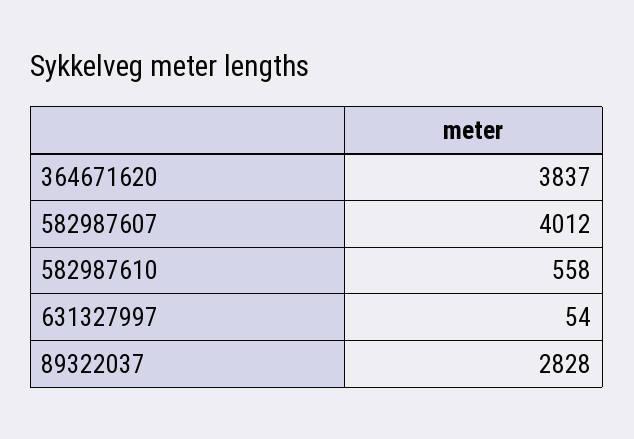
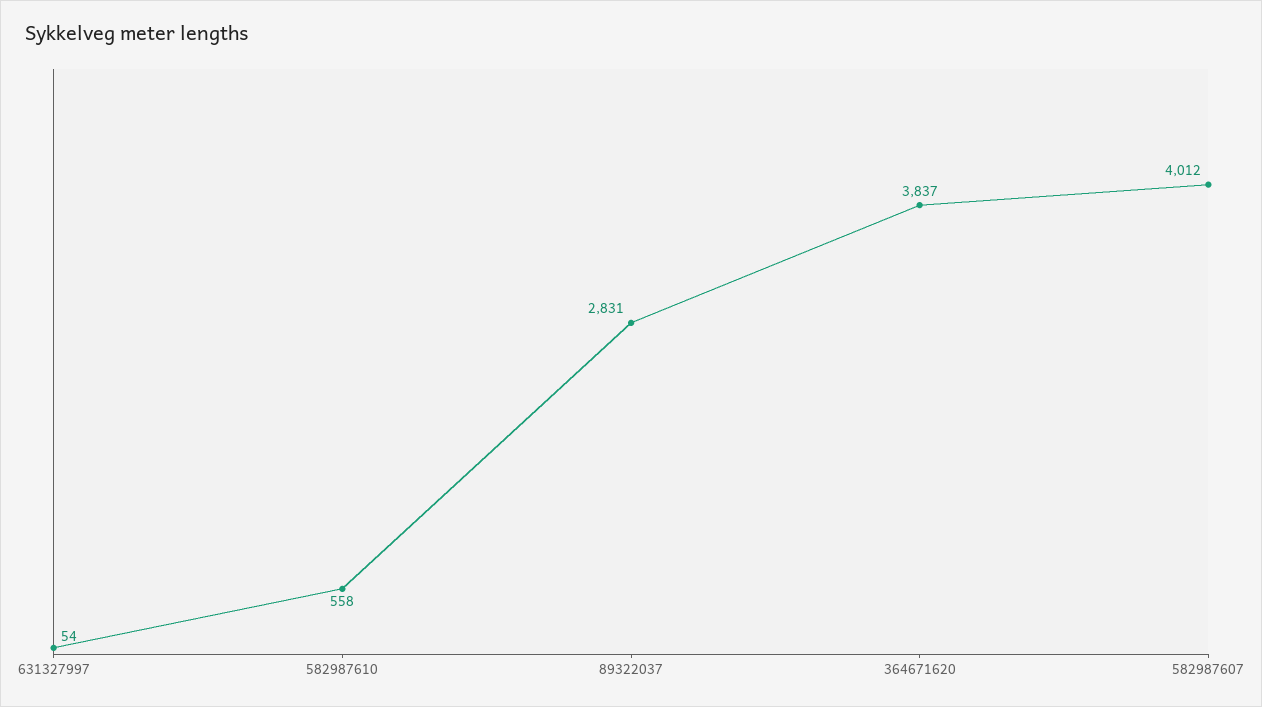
  {
    "364671620": 3837,
    "582987607": 4012,
    "582987610": 558,
    "631327997": 54,
-   "89322037": 2828
+   "89322037": 2831
  }

